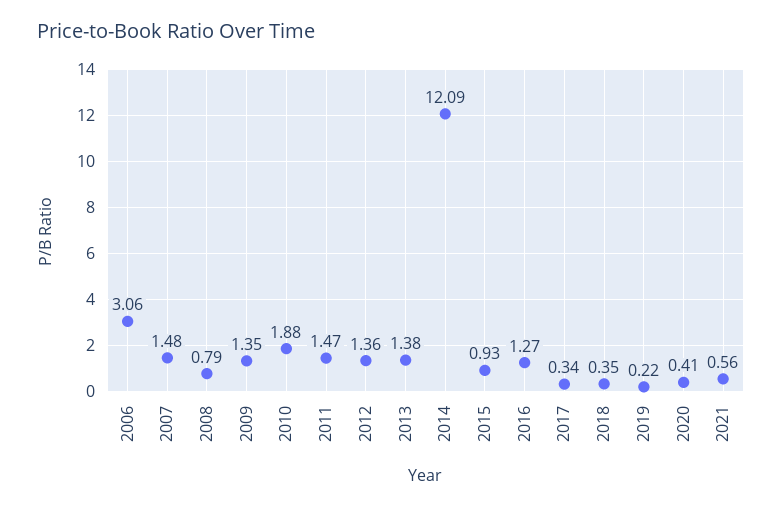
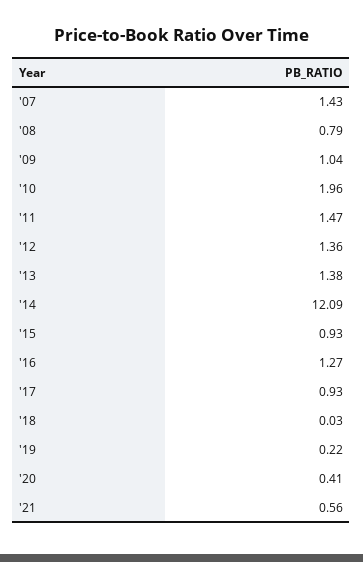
  {
-   "2006": 3.06,
-   "2007": 1.48,
+   "2007": 1.43,
    "2008": 0.79,
-   "2009": 1.35,
+   "2009": 1.04,
-   "2010": 1.88,
+   "2010": 1.96,
    "2011": 1.47,
    "2012": 1.36,
    "2013": 1.38,
    "2014": 12.09,
    "2015": 0.93,
    "2016": 1.27,
-   "2017": 0.34,
+   "2017": 0.93,
-   "2018": 0.35,
+   "2018": 0.03,
    "2019": 0.22,
    "2020": 0.41,
    "2021": 0.56
  }

